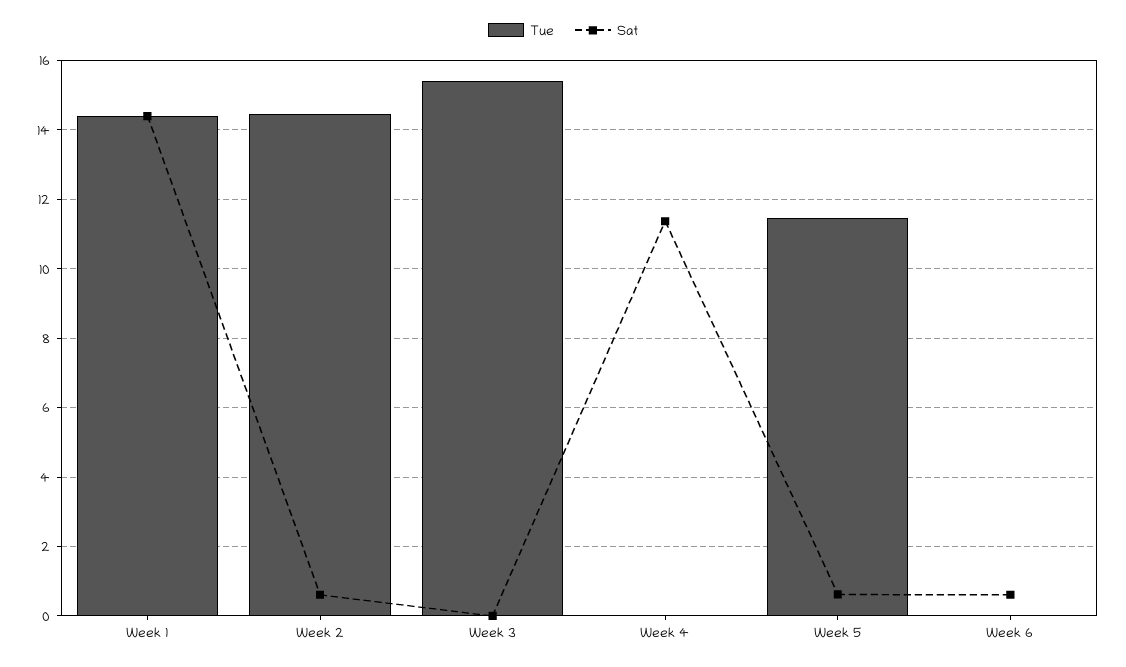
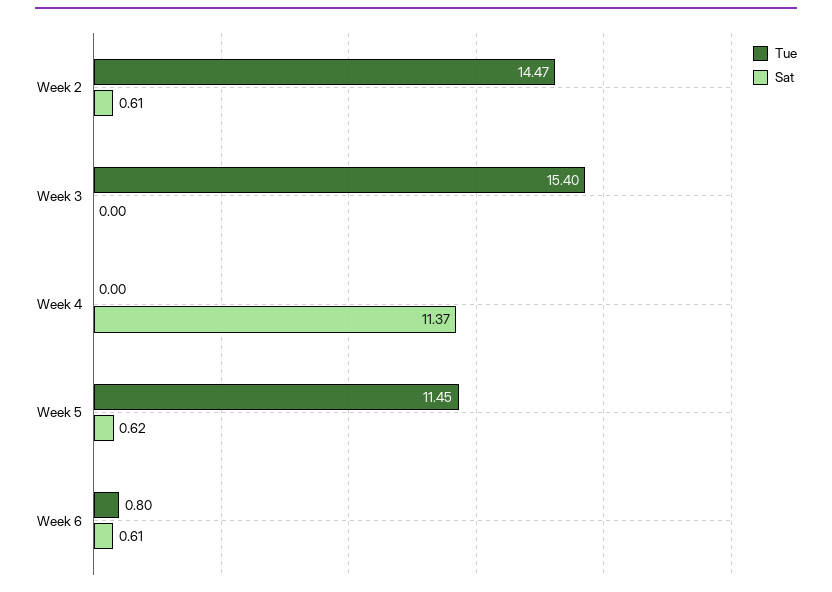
  {
    "Tue": {
-     "Week 1": 14.4,
      "Week 2": 14.47,
      "Week 3": 15.4,
      "Week 4": 0,
      "Week 5": 11.45,
-     "Week 6": 0
+     "Week 6": 0.8
    },
    "Sat": {
-     "Week 1": 14.4,
      "Week 2": 0.61,
      "Week 3": 0,
      "Week 4": 11.37,
      "Week 5": 0.62,
      "Week 6": 0.61
    }
  }

